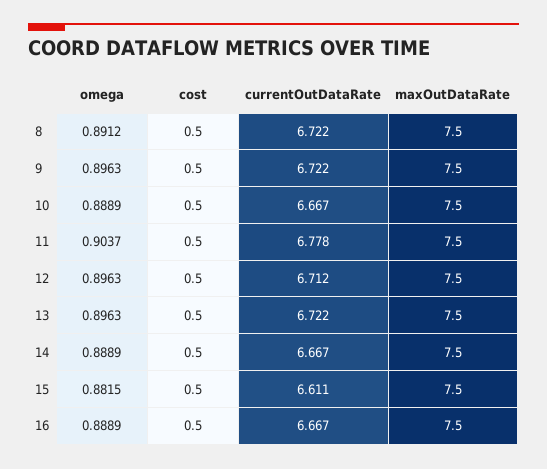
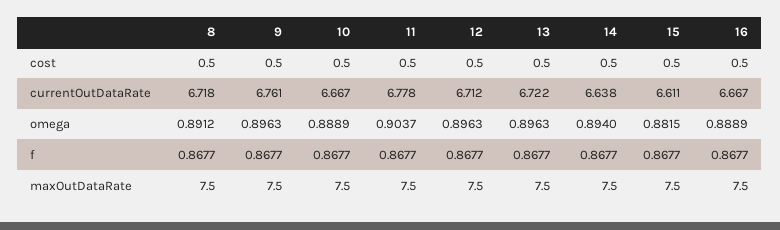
  {
    "omega": {
      "8": 0.8912,
      "9": 0.8963,
      "10": 0.8889,
      "11": 0.9037,
      "12": 0.8963,
      "13": 0.8963,
-     "14": 0.8889,
+     "14": 0.894,
      "15": 0.8815,
      "16": 0.8889
    },
    "cost": {
      "8": 0.5,
      "9": 0.5,
      "10": 0.5,
      "11": 0.5,
      "12": 0.5,
      "13": 0.5,
      "14": 0.5,
      "15": 0.5,
      "16": 0.5
    },
    "currentOutDataRate": {
-     "8": 6.722,
+     "8": 6.718,
-     "9": 6.722,
+     "9": 6.761,
      "10": 6.667,
      "11": 6.778,
      "12": 6.712,
      "13": 6.722,
-     "14": 6.667,
+     "14": 6.638,
      "15": 6.611,
      "16": 6.667
    },
    "maxOutDataRate": {
      "8": 7.5,
      "9": 7.5,
      "10": 7.5,
      "11": 7.5,
      "12": 7.5,
      "13": 7.5,
      "14": 7.5,
      "15": 7.5,
      "16": 7.5
-   }
+   },
+   "f": {
+     "8": 0.8677,
+     "9": 0.8677,
+     "10": 0.8677,
+     "11": 0.8677,
+     "12": 0.8677,
+     "13": 0.8677,
+     "14": 0.8677,
+     "15": 0.8677,
+     "16": 0.8677
+   }
  }

